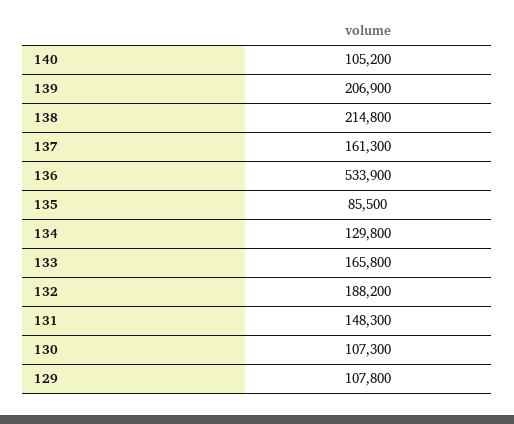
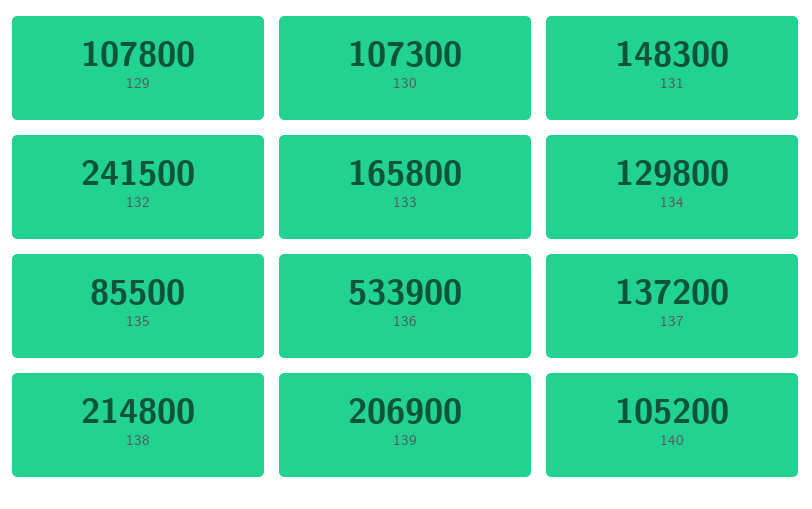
  {
    "140": 105200,
    "139": 206900,
    "138": 214800,
-   "137": 161300,
+   "137": 137200,
    "136": 533900,
    "135": 85500,
    "134": 129800,
    "133": 165800,
-   "132": 188200,
+   "132": 241500,
    "131": 148300,
    "130": 107300,
    "129": 107800
  }

